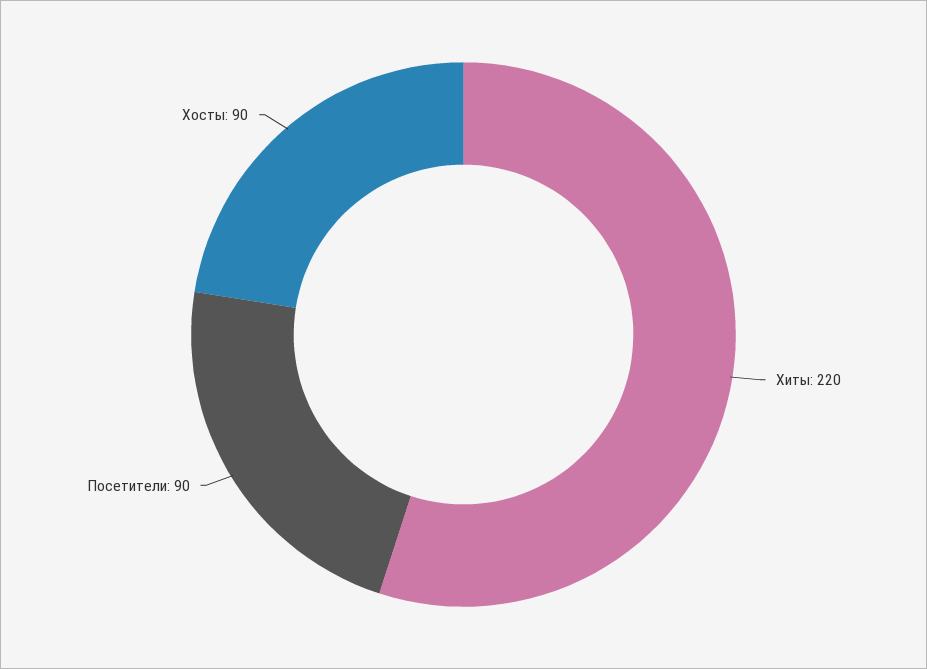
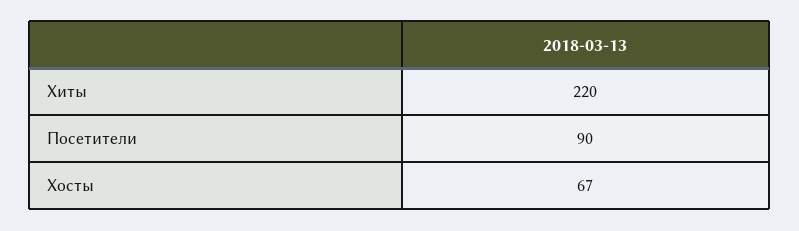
  {
    "Хиты": 220,
    "Посетители": 90,
-   "Хосты": 90
+   "Хосты": 67
  }

